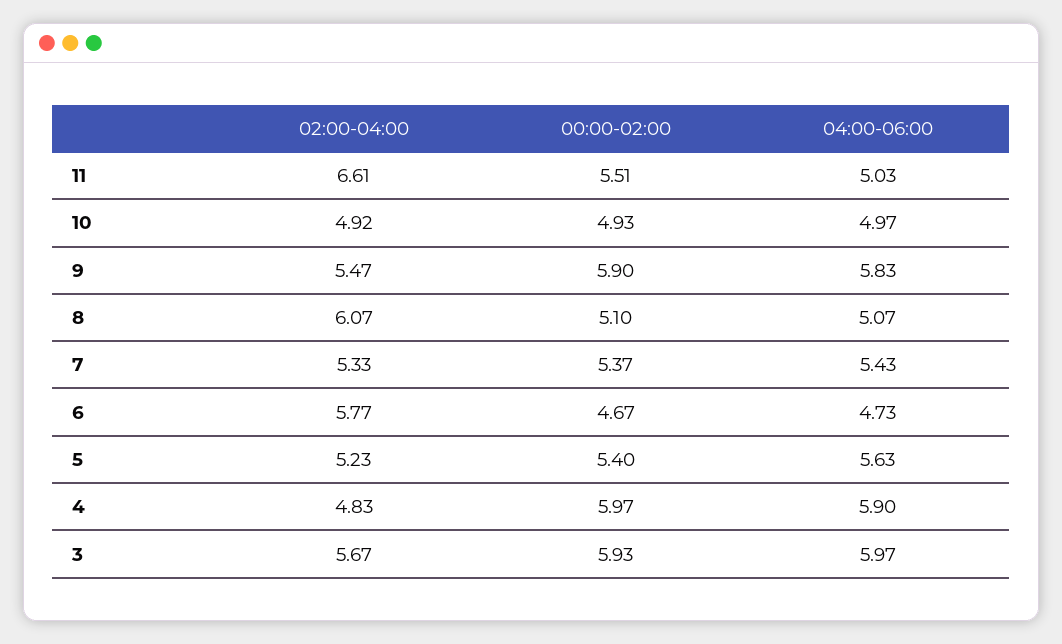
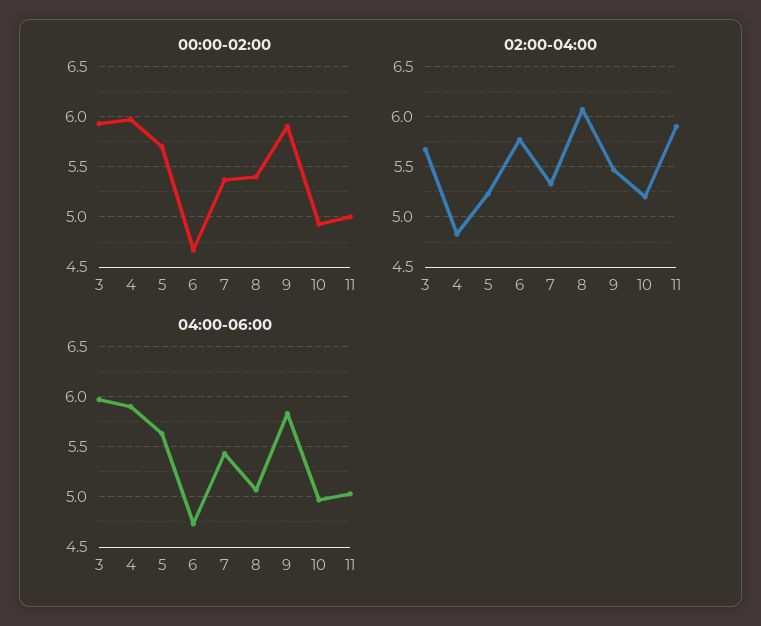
  {
    "02:00-04:00": {
-     "11": 6.61,
+     "11": 5.9,
-     "10": 4.92,
+     "10": 5.2,
      "9": 5.47,
      "8": 6.07,
      "7": 5.33,
      "6": 5.77,
      "5": 5.23,
      "4": 4.83,
      "3": 5.67
    },
    "00:00-02:00": {
-     "11": 5.51,
+     "11": 5,
      "10": 4.93,
      "9": 5.9,
-     "8": 5.1,
+     "8": 5.4,
      "7": 5.37,
      "6": 4.67,
-     "5": 5.4,
+     "5": 5.7,
      "4": 5.97,
      "3": 5.93
    },
    "04:00-06:00": {
      "11": 5.03,
      "10": 4.97,
      "9": 5.83,
      "8": 5.07,
      "7": 5.43,
      "6": 4.73,
      "5": 5.63,
      "4": 5.9,
      "3": 5.97
    }
  }

